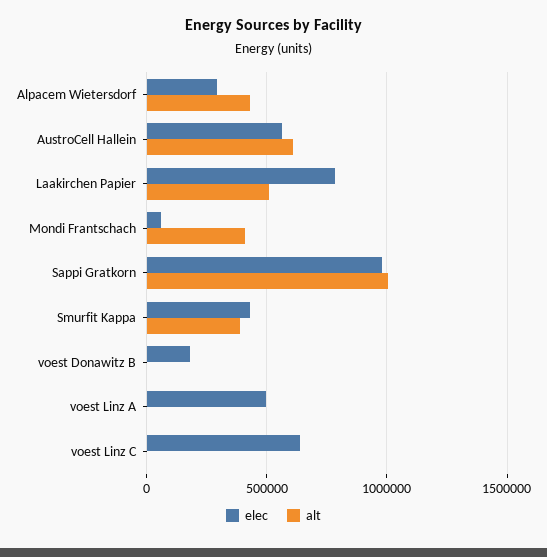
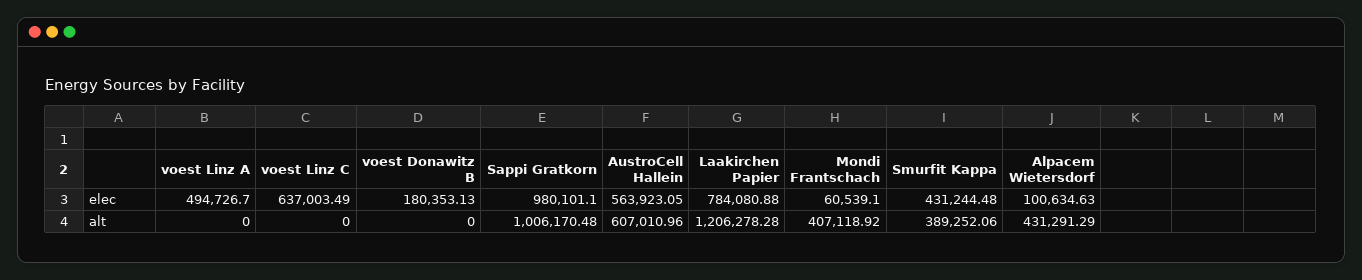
  {
    "elec": {
-     "Alpacem Wietersdorf": 300000,
+     "Alpacem Wietersdorf": 100634.63,
      "AustroCell Hallein": 563923.05,
      "Laakirchen Papier": 784080.88,
      "Mondi Frantschach": 60539.1,
      "Sappi Gratkorn": 980101.1,
      "Smurfit Kappa": 431244.48,
      "voest Donawitz B": 180353.13,
      "voest Linz A": 494726.7,
      "voest Linz C": 637003.49
    },
    "alt": {
      "Alpacem Wietersdorf": 431291.29,
      "AustroCell Hallein": 607010.96,
-     "Laakirchen Papier": 500000,
+     "Laakirchen Papier": 1206278.28,
      "Mondi Frantschach": 407118.92,
      "Sappi Gratkorn": 1006170.48,
      "Smurfit Kappa": 389252.06,
      "voest Donawitz B": 0,
      "voest Linz A": 0,
      "voest Linz C": 0
    }
  }

